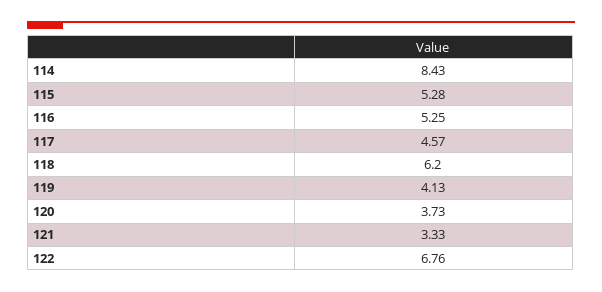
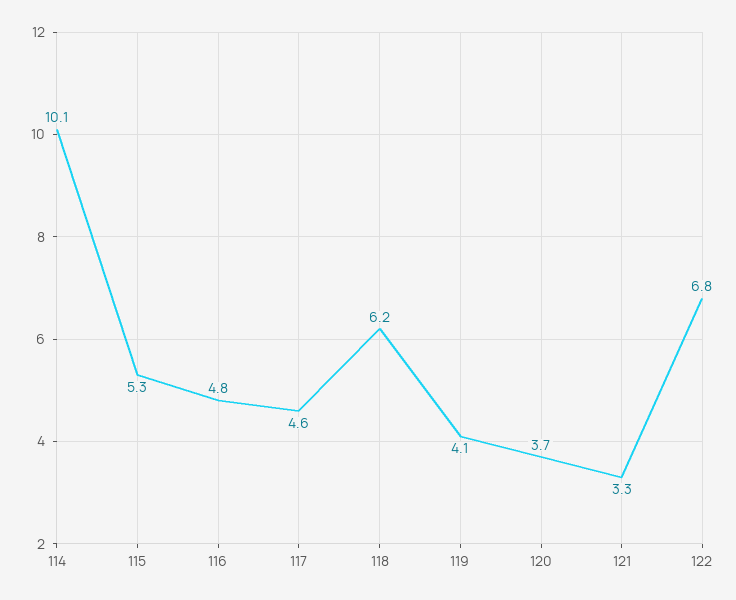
  {
-   "114": 8.43,
+   "114": 10.1,
    "115": 5.28,
-   "116": 5.25,
+   "116": 4.8,
    "117": 4.57,
    "118": 6.2,
    "119": 4.13,
    "120": 3.73,
    "121": 3.33,
    "122": 6.76
  }

